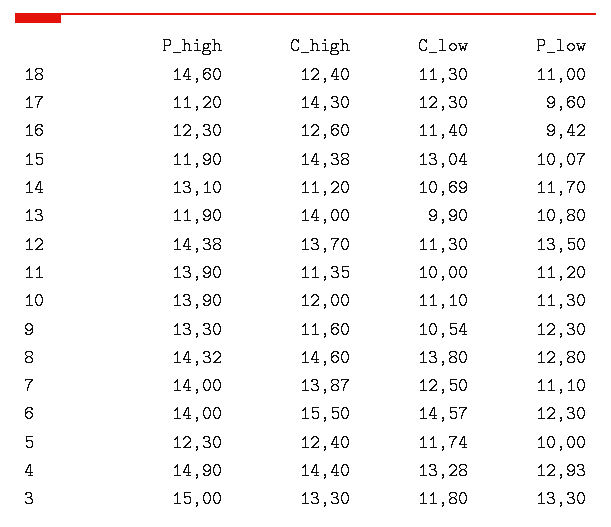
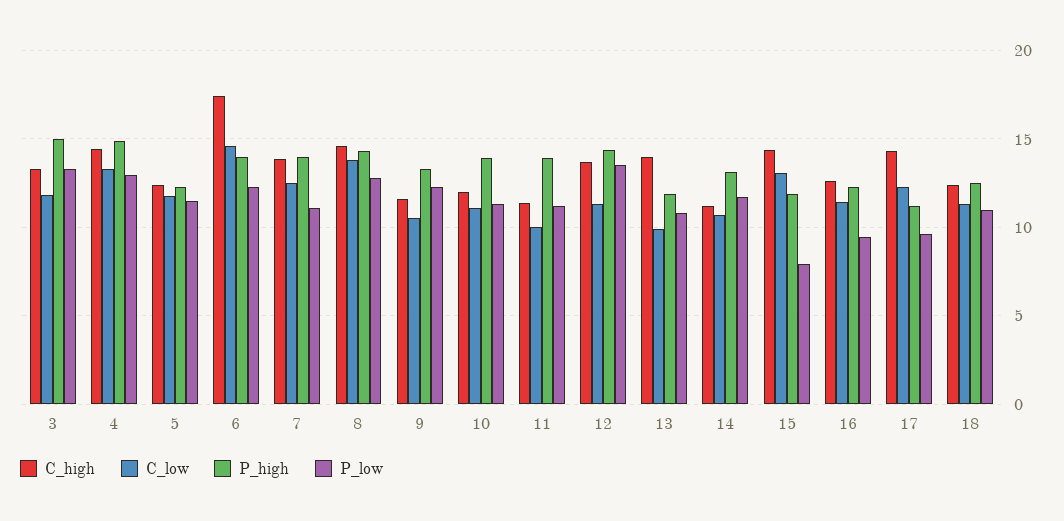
  {
    "P_high": {
-     "18": 14.6,
+     "18": 12.5,
      "17": 11.2,
      "16": 12.3,
      "15": 11.9,
      "14": 13.1,
      "13": 11.9,
      "12": 14.38,
      "11": 13.9,
      "10": 13.9,
      "9": 13.3,
      "8": 14.32,
      "7": 14,
      "6": 14,
      "5": 12.3,
      "4": 14.9,
      "3": 15
    },
    "C_high": {
      "18": 12.4,
      "17": 14.3,
      "16": 12.6,
      "15": 14.38,
      "14": 11.2,
      "13": 14,
      "12": 13.7,
      "11": 11.35,
      "10": 12,
      "9": 11.6,
      "8": 14.6,
      "7": 13.87,
-     "6": 15.5,
+     "6": 17.5,
      "5": 12.4,
      "4": 14.4,
      "3": 13.3
    },
    "C_low": {
      "18": 11.3,
      "17": 12.3,
      "16": 11.4,
      "15": 13.04,
      "14": 10.69,
      "13": 9.9,
      "12": 11.3,
      "11": 10,
      "10": 11.1,
      "9": 10.54,
      "8": 13.8,
      "7": 12.5,
      "6": 14.57,
      "5": 11.74,
      "4": 13.28,
      "3": 11.8
    },
    "P_low": {
      "18": 11,
      "17": 9.6,
      "16": 9.42,
-     "15": 10.07,
+     "15": 8,
      "14": 11.7,
      "13": 10.8,
      "12": 13.5,
      "11": 11.2,
      "10": 11.3,
      "9": 12.3,
      "8": 12.8,
      "7": 11.1,
      "6": 12.3,
-     "5": 10,
+     "5": 11.5,
      "4": 12.93,
      "3": 13.3
    }
  }

